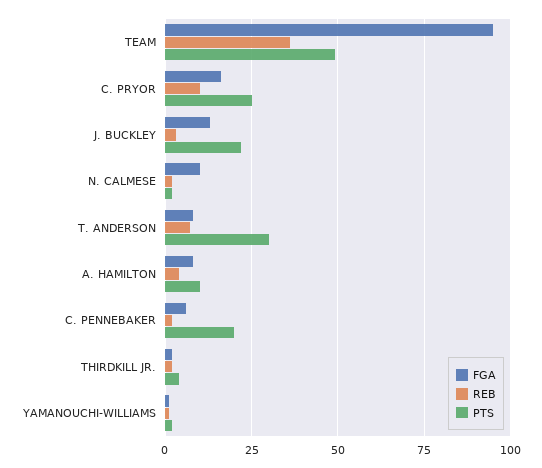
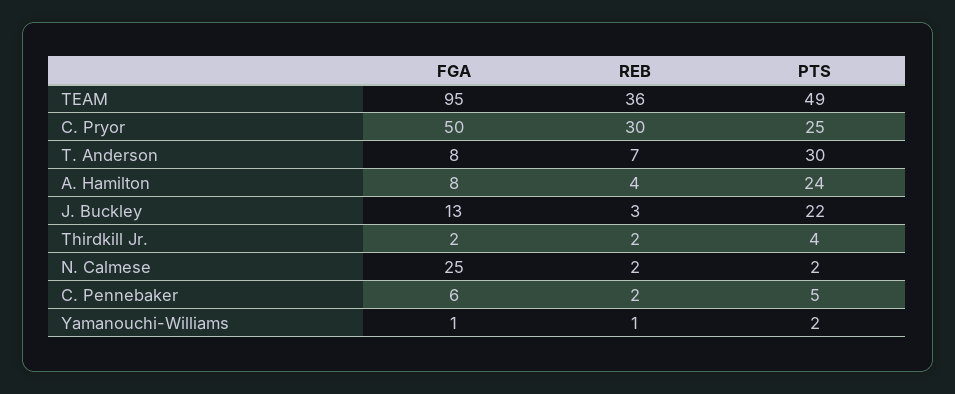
  {
    "FGA": {
      "TEAM": 95,
-     "C. PRYOR": 15,
+     "C. PRYOR": 50,
      "J. BUCKLEY": 13,
-     "N. CALMESE": 10,
+     "N. CALMESE": 25,
      "T. ANDERSON": 8,
      "A. HAMILTON": 8,
      "C. PENNEBAKER": 6,
      "THIRDKILL JR.": 2,
      "YAMANOUCHI-WILLIAMS": 1
    },
    "REB": {
      "TEAM": 36,
-     "C. PRYOR": 10,
+     "C. PRYOR": 30,
      "J. BUCKLEY": 3,
      "N. CALMESE": 2,
      "T. ANDERSON": 7,
      "A. HAMILTON": 4,
      "C. PENNEBAKER": 2,
      "THIRDKILL JR.": 2,
      "YAMANOUCHI-WILLIAMS": 1
    },
    "PTS": {
      "TEAM": 49,
      "C. PRYOR": 25,
      "J. BUCKLEY": 22,
      "N. CALMESE": 2,
      "T. ANDERSON": 30,
-     "A. HAMILTON": 10,
+     "A. HAMILTON": 24,
-     "C. PENNEBAKER": 20,
+     "C. PENNEBAKER": 5,
      "THIRDKILL JR.": 4,
      "YAMANOUCHI-WILLIAMS": 2
    }
  }

